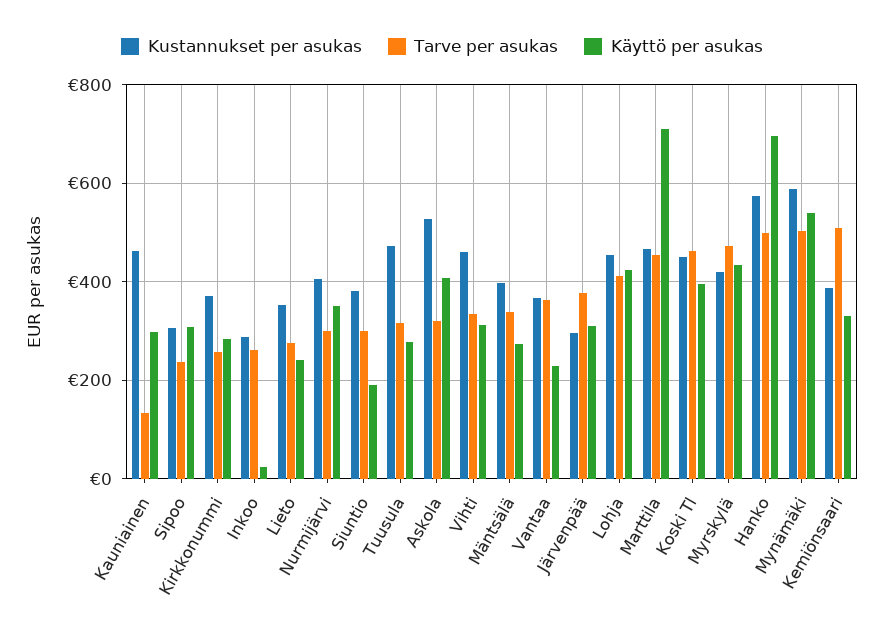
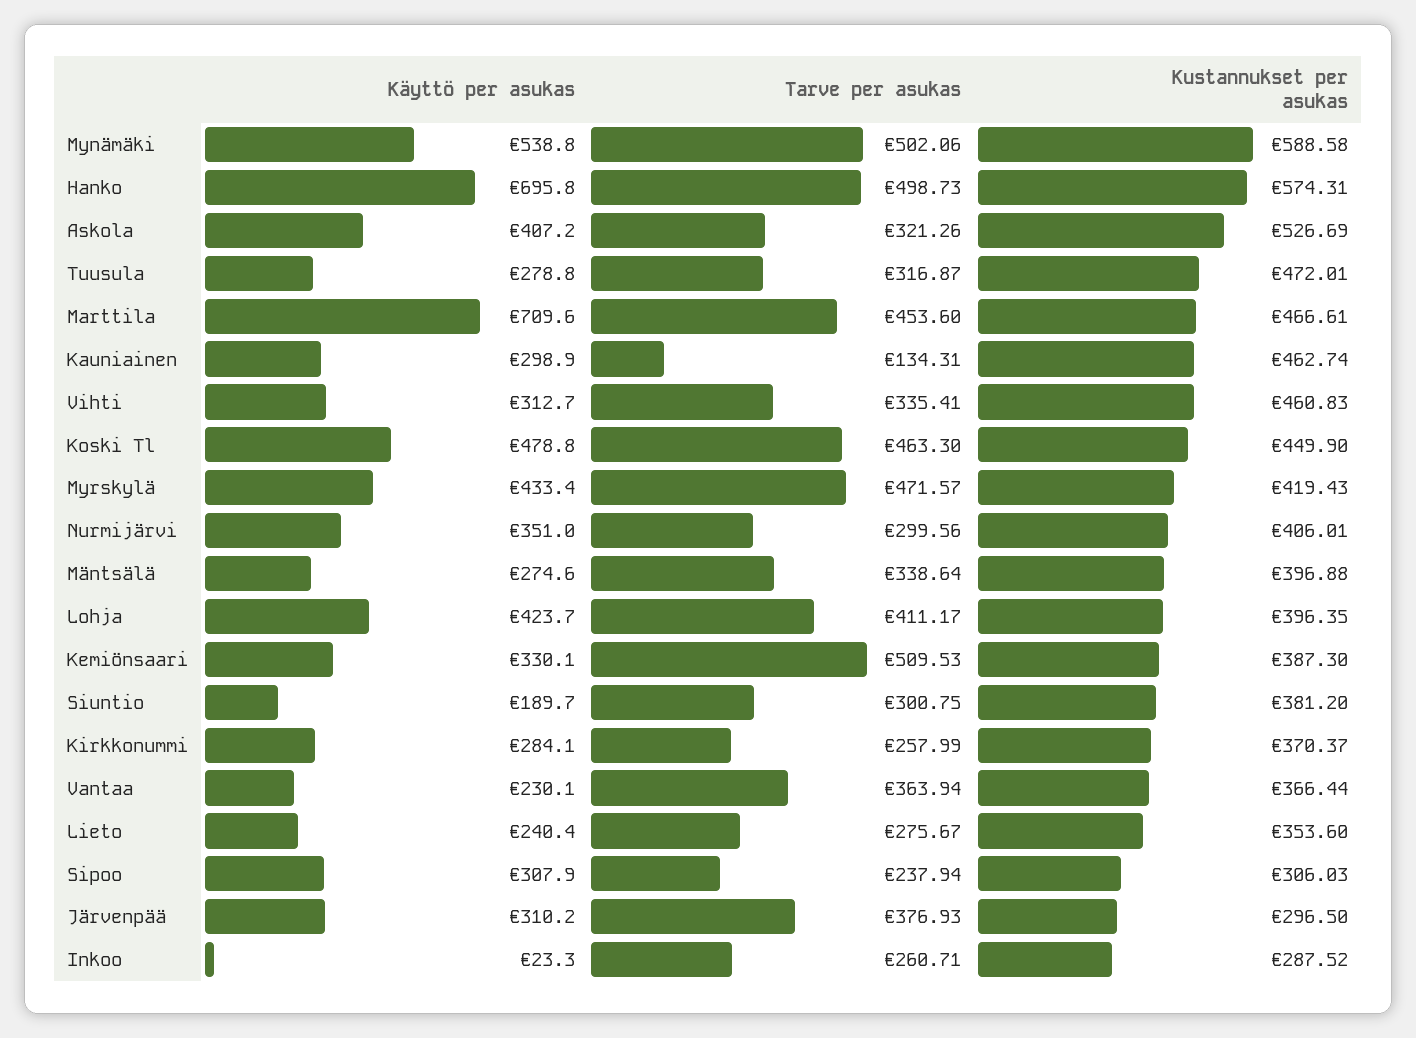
  {
    "Kustannukset per asukas": {
      "Kauniainen": 462.74,
      "Sipoo": 306.03,
      "Kirkkonummi": 370.37,
      "Inkoo": 287.52,
      "Lieto": 353.6,
      "Nurmijärvi": 406.01,
      "Siuntio": 381.2,
      "Tuusula": 472.01,
      "Askola": 526.69,
      "Vihti": 460.83,
      "Mäntsälä": 396.88,
      "Vantaa": 366.44,
      "Järvenpää": 296.5,
-     "Lohja": 460,
+     "Lohja": 396.35,
      "Marttila": 466.61,
      "Koski Tl": 449.9,
      "Myrskylä": 419.43,
      "Hanko": 574.31,
      "Mynämäki": 588.58,
      "Kemiönsaari": 387.3
    },
    "Tarve per asukas": {
      "Kauniainen": 134.31,
      "Sipoo": 237.94,
      "Kirkkonummi": 257.99,
      "Inkoo": 260.71,
      "Lieto": 275.67,
      "Nurmijärvi": 299.56,
      "Siuntio": 300.75,
      "Tuusula": 316.87,
      "Askola": 321.26,
      "Vihti": 335.41,
      "Mäntsälä": 338.64,
      "Vantaa": 363.94,
      "Järvenpää": 376.93,
      "Lohja": 411.17,
      "Marttila": 453.6,
      "Koski Tl": 463.3,
      "Myrskylä": 471.57,
      "Hanko": 498.73,
      "Mynämäki": 502.06,
      "Kemiönsaari": 509.53
    },
    "Käyttö per asukas": {
      "Kauniainen": 298.9,
      "Sipoo": 307.9,
      "Kirkkonummi": 284.1,
      "Inkoo": 23.3,
      "Lieto": 240.4,
      "Nurmijärvi": 351,
      "Siuntio": 189.7,
      "Tuusula": 278.8,
      "Askola": 407.2,
      "Vihti": 312.7,
      "Mäntsälä": 274.6,
      "Vantaa": 230.1,
      "Järvenpää": 310.2,
      "Lohja": 423.7,
      "Marttila": 709.6,
-     "Koski Tl": 400,
+     "Koski Tl": 478.8,
      "Myrskylä": 433.4,
      "Hanko": 695.8,
      "Mynämäki": 538.8,
      "Kemiönsaari": 330.1
    }
  }

